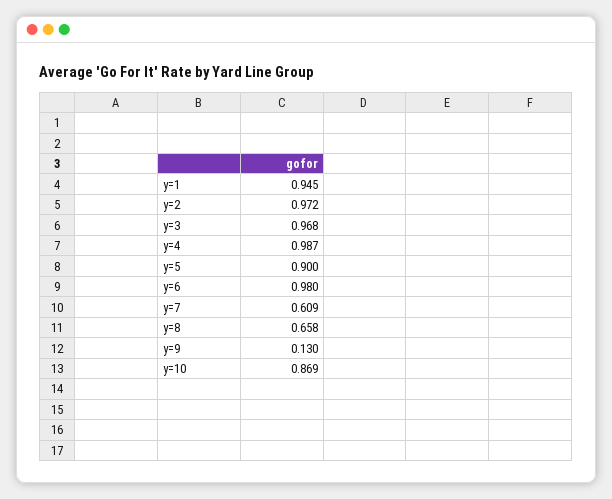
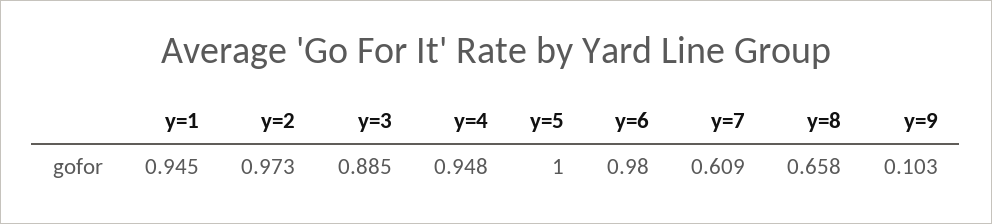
  {
    "y=1": 0.945,
-   "y=2": 0.972,
+   "y=2": 0.973,
-   "y=3": 0.968,
+   "y=3": 0.885,
-   "y=4": 0.987,
+   "y=4": 0.948,
-   "y=5": 0.9,
+   "y=5": 1,
    "y=6": 0.98,
    "y=7": 0.609,
    "y=8": 0.658,
-   "y=9": 0.13,
+   "y=9": 0.103
-   "y=10": 0.869
  }

